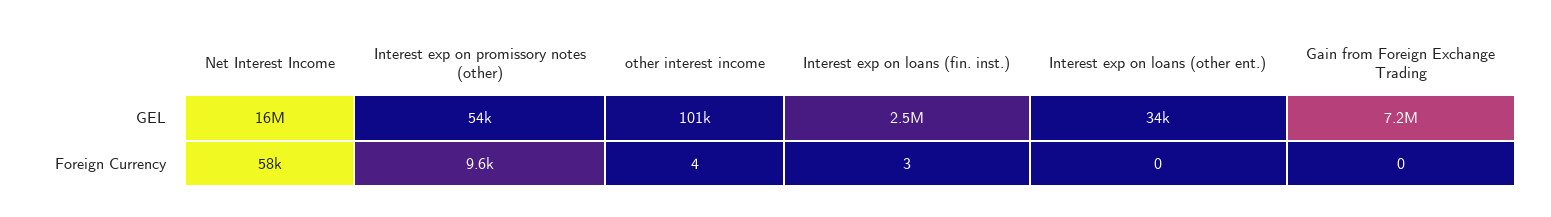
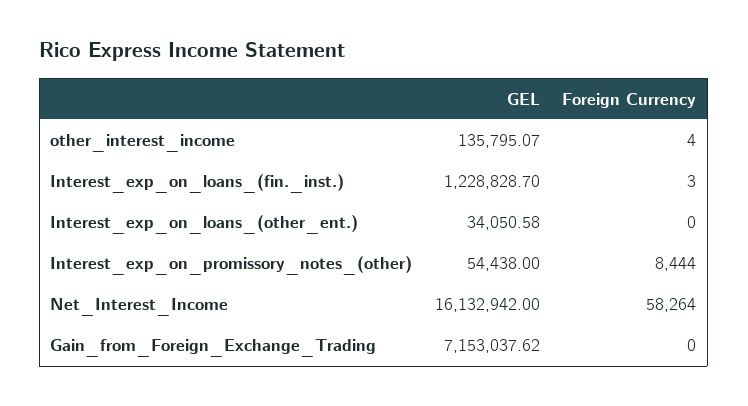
  {
    "Net Interest Income": {
      "GEL": 16132942,
      "Foreign Currency": 58264
    },
    "Interest exp on promissory notes (other)": {
      "GEL": 54438,
-     "Foreign Currency": 9600
+     "Foreign Currency": 8444
    },
    "other interest income": {
-     "GEL": 101000,
+     "GEL": 135795.07,
      "Foreign Currency": 4
    },
    "Interest exp on loans (fin. inst.)": {
-     "GEL": 2500000,
+     "GEL": 1228828.7,
      "Foreign Currency": 3
    },
    "Interest exp on loans (other ent.)": {
      "GEL": 34050.58,
      "Foreign Currency": 0
    },
    "Gain from Foreign Exchange Trading": {
      "GEL": 7153037.62,
      "Foreign Currency": 0
    }
  }

